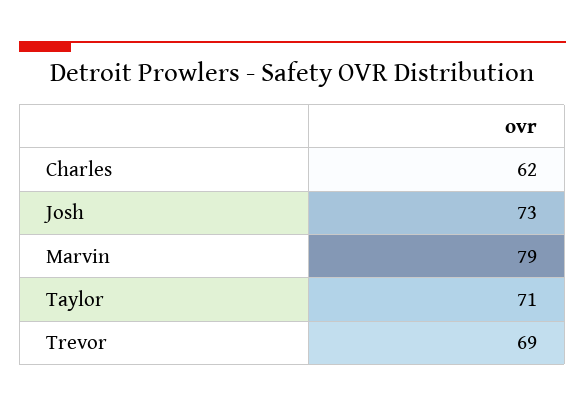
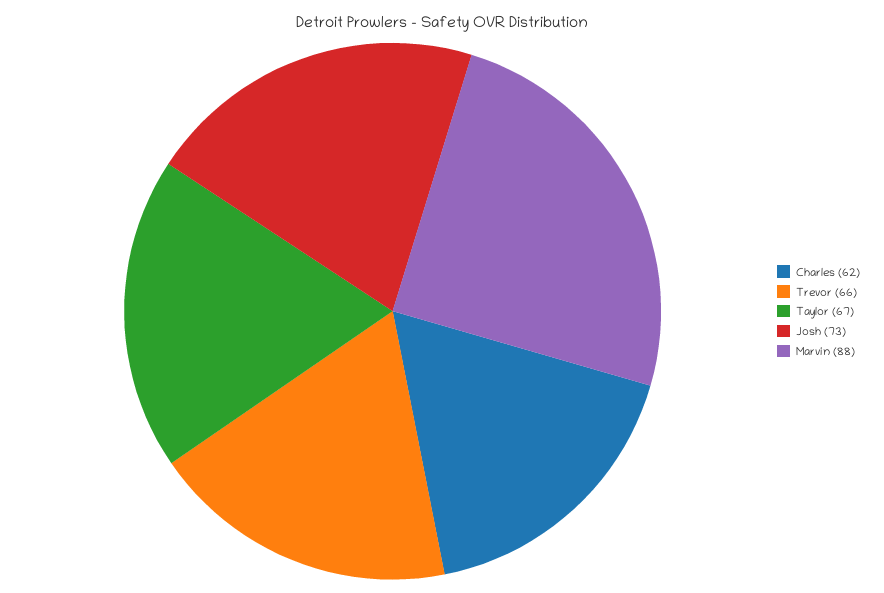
  {
    "Charles": 62,
    "Josh": 73,
-   "Marvin": 79,
+   "Marvin": 88,
-   "Taylor": 71,
+   "Taylor": 67,
-   "Trevor": 69
+   "Trevor": 66
  }

